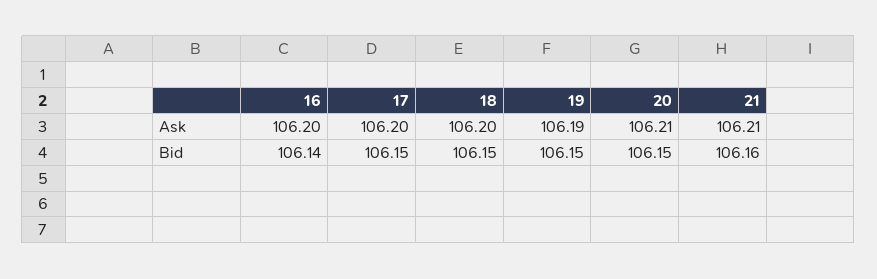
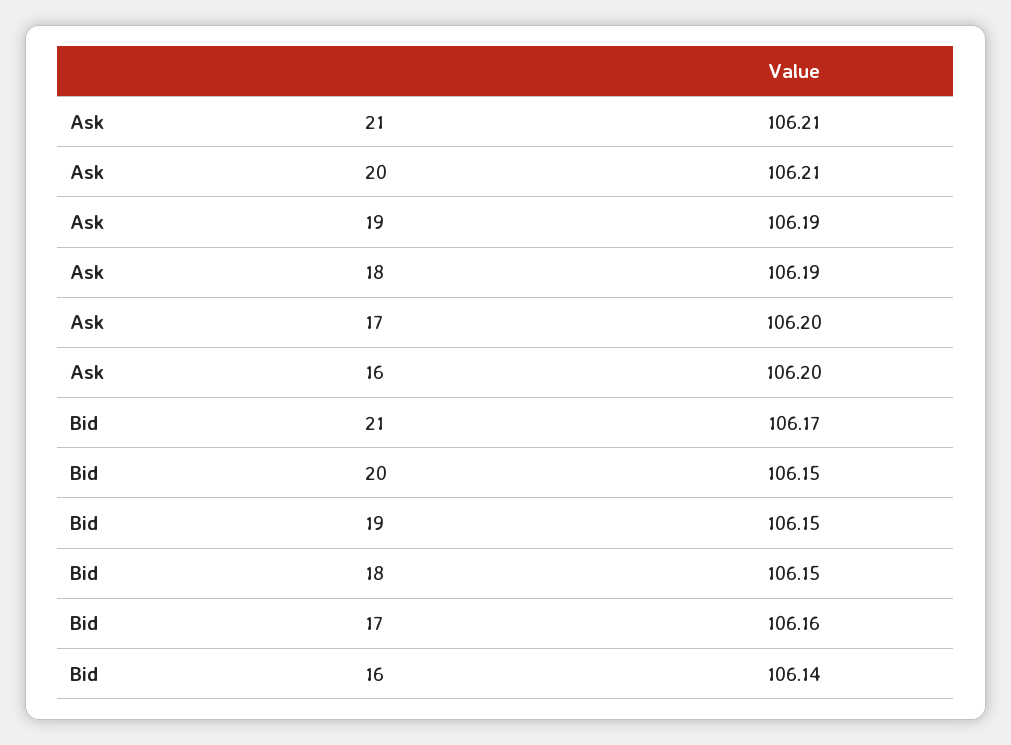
  {
    "16": {
      "Ask": 106.2,
      "Bid": 106.14
    },
    "17": {
      "Ask": 106.2,
-     "Bid": 106.15
+     "Bid": 106.16
    },
    "18": {
-     "Ask": 106.2,
+     "Ask": 106.19,
      "Bid": 106.15
    },
    "19": {
      "Ask": 106.19,
      "Bid": 106.15
    },
    "20": {
      "Ask": 106.21,
      "Bid": 106.15
    },
    "21": {
      "Ask": 106.21,
-     "Bid": 106.16
+     "Bid": 106.17
    }
  }

